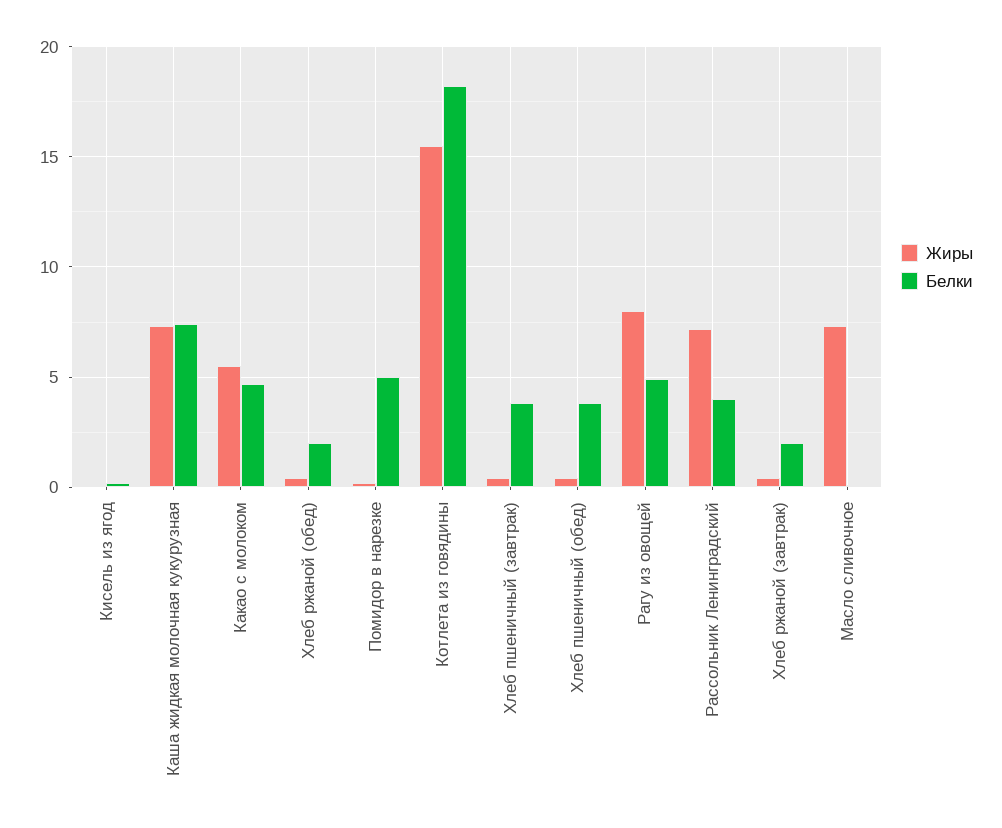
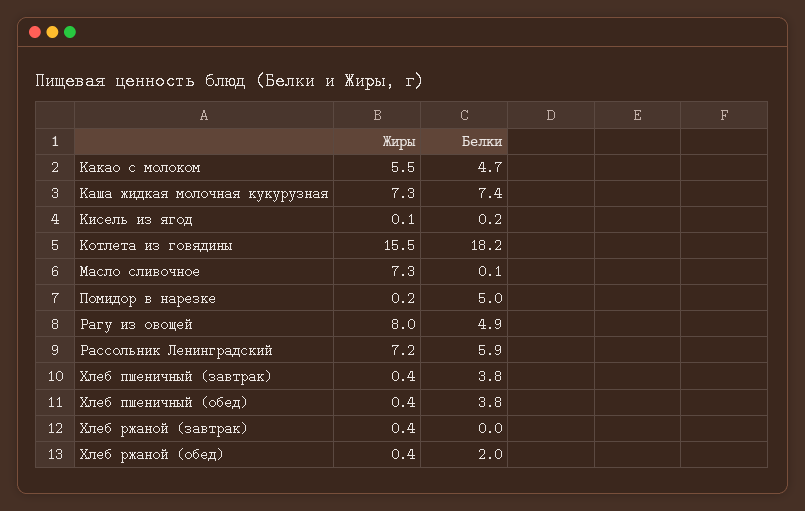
  {
    "Жиры": {
      "Кисель из ягод": 0.1,
      "Каша жидкая молочная кукурузная": 7.3,
      "Какао с молоком": 5.5,
      "Хлеб ржаной (обед)": 0.4,
      "Помидор в нарезке": 0.2,
      "Котлета из говядины": 15.5,
      "Хлеб пшеничный (завтрак)": 0.4,
      "Хлеб пшеничный (обед)": 0.4,
      "Рагу из овощей": 8,
      "Рассольник Ленинградский": 7.2,
      "Хлеб ржаной (завтрак)": 0.4,
      "Масло сливочное": 7.3
    },
    "Белки": {
      "Кисель из ягод": 0.2,
      "Каша жидкая молочная кукурузная": 7.4,
      "Какао с молоком": 4.7,
      "Хлеб ржаной (обед)": 2,
      "Помидор в нарезке": 5,
      "Котлета из говядины": 18.2,
      "Хлеб пшеничный (завтрак)": 3.8,
      "Хлеб пшеничный (обед)": 3.8,
      "Рагу из овощей": 4.9,
-     "Рассольник Ленинградский": 4,
+     "Рассольник Ленинградский": 5.9,
-     "Хлеб ржаной (завтрак)": 2,
+     "Хлеб ржаной (завтрак)": 0,
      "Масло сливочное": 0.1
    }
  }

